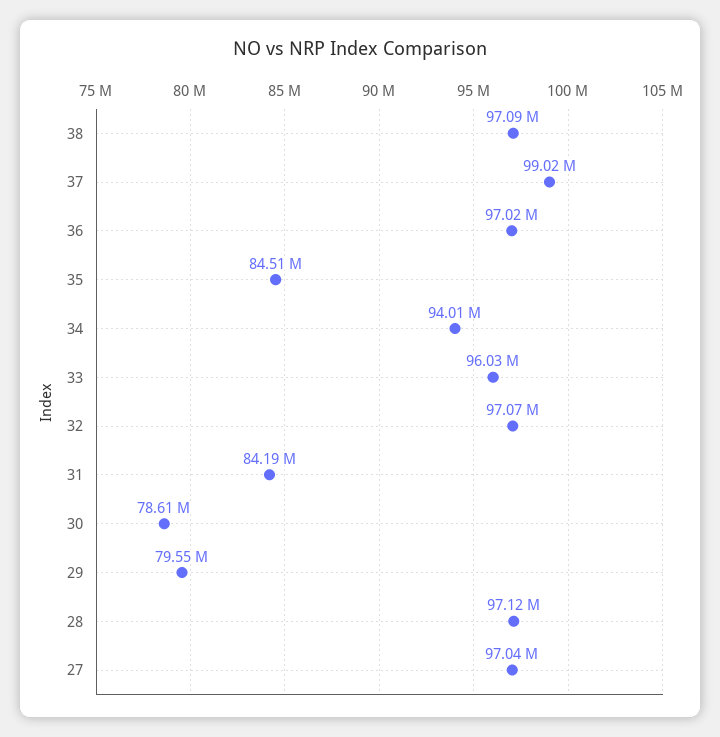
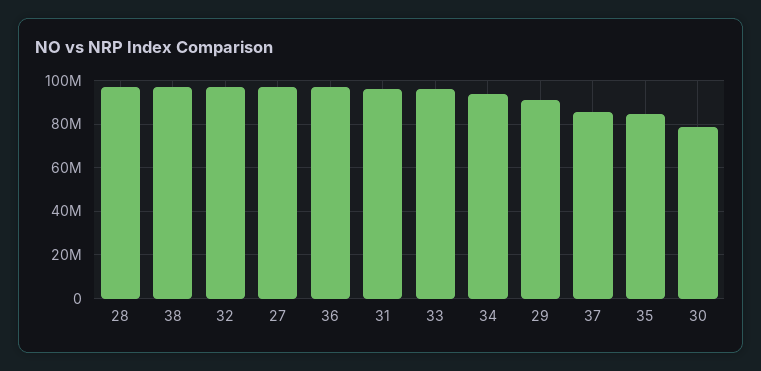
  {
    "38": 97090000,
-   "37": 99020000,
+   "37": 85000000,
    "36": 97020000,
    "35": 84510000,
    "34": 94010000,
    "33": 96030000,
    "32": 97070000,
-   "31": 84190000,
+   "31": 95000000,
    "30": 78610000,
-   "29": 79550000,
+   "29": 90000000,
    "28": 97120000,
    "27": 97040000
  }

